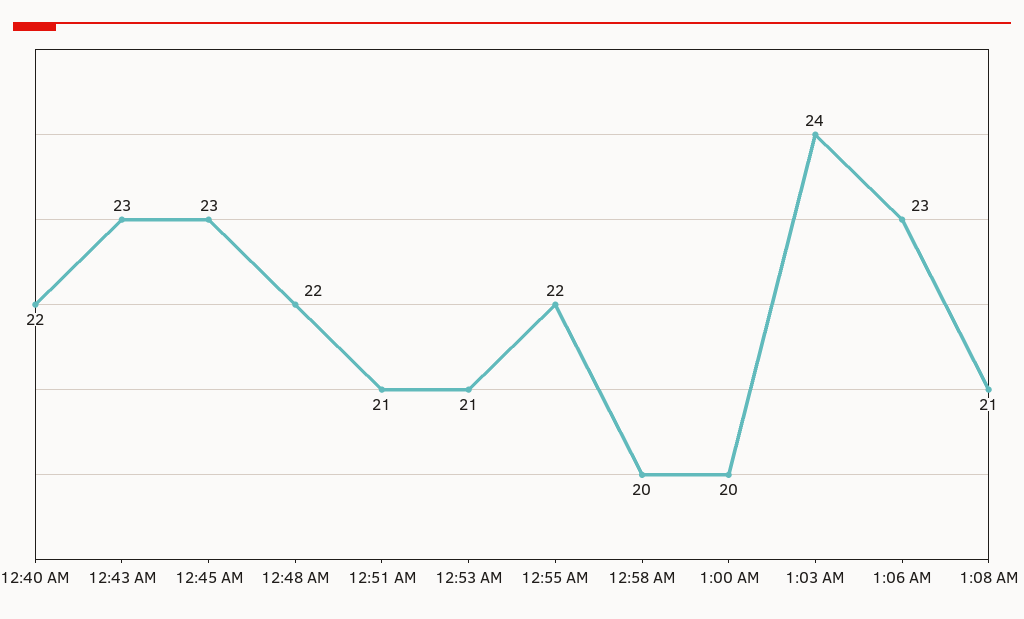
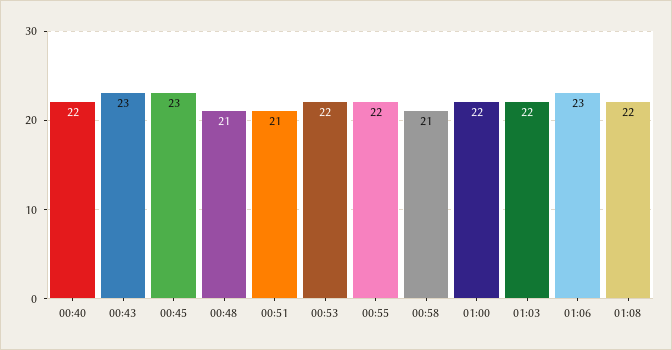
  {
    "12:40 AM": 22,
    "12:43 AM": 23,
    "12:45 AM": 23,
-   "12:48 AM": 22,
+   "12:48 AM": 21,
    "12:51 AM": 21,
-   "12:53 AM": 21,
+   "12:53 AM": 22,
    "12:55 AM": 22,
-   "12:58 AM": 20,
+   "12:58 AM": 21,
-   "1:00 AM": 20,
+   "1:00 AM": 22,
-   "1:03 AM": 24,
+   "1:03 AM": 22,
    "1:06 AM": 23,
-   "1:08 AM": 21
+   "1:08 AM": 22
  }

